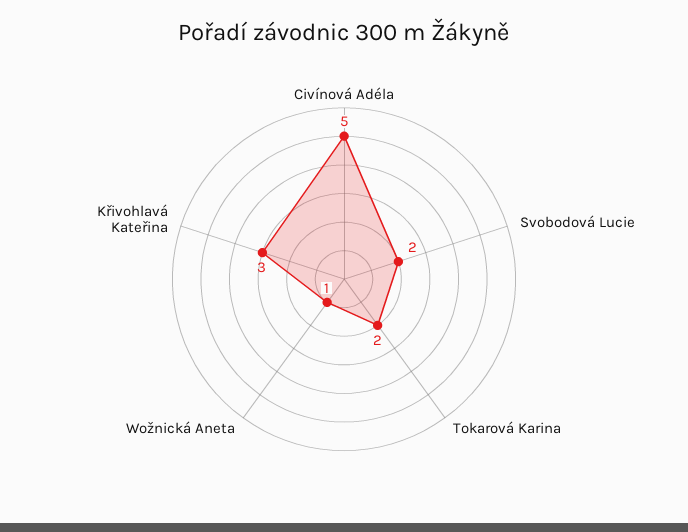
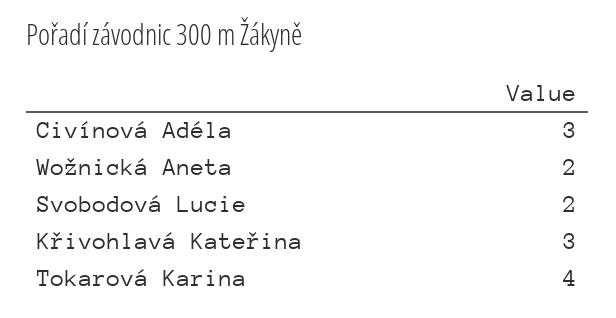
  {
-   "Civínová Adéla": 5,
+   "Civínová Adéla": 3,
    "Svobodová Lucie": 2,
-   "Tokarová Karina": 2,
+   "Tokarová Karina": 4,
-   "Wožnická Aneta": 1,
+   "Wožnická Aneta": 2,
    "Křivohlavá Kateřina": 3
  }

